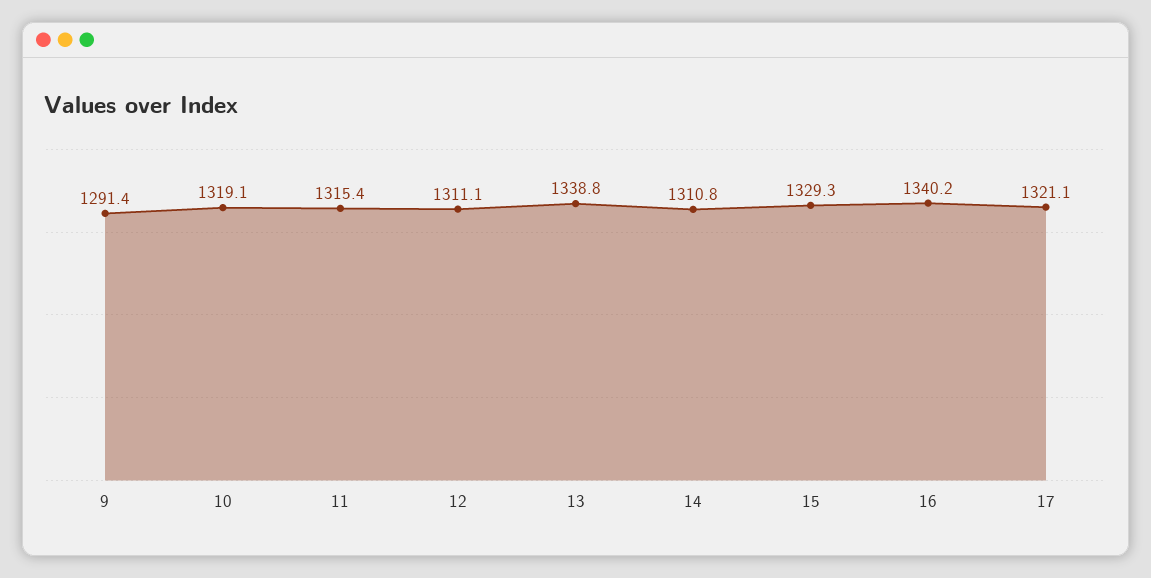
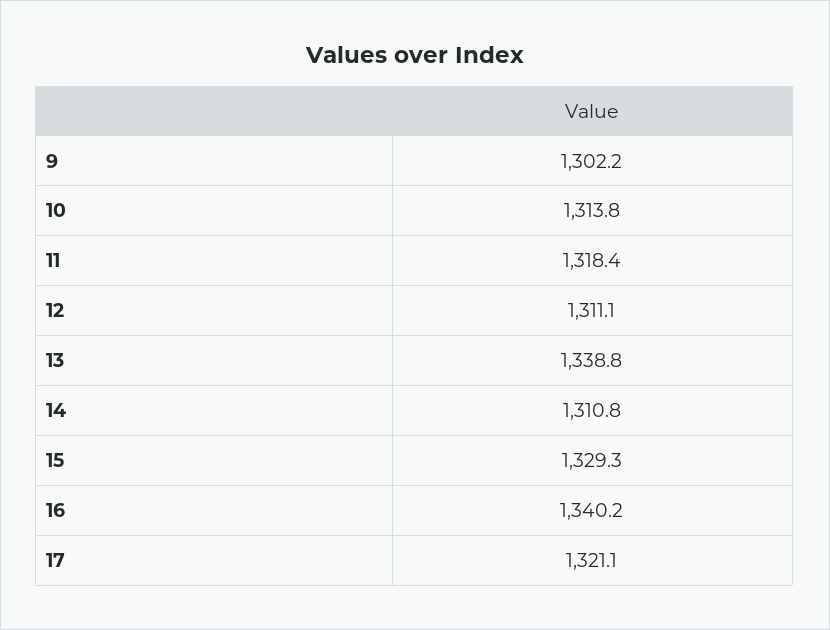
  {
-   "9": 1291.4,
+   "9": 1302.2,
-   "10": 1319.1,
+   "10": 1313.8,
-   "11": 1315.4,
+   "11": 1318.4,
    "12": 1311.1,
    "13": 1338.8,
    "14": 1310.8,
    "15": 1329.3,
    "16": 1340.2,
    "17": 1321.1
  }

